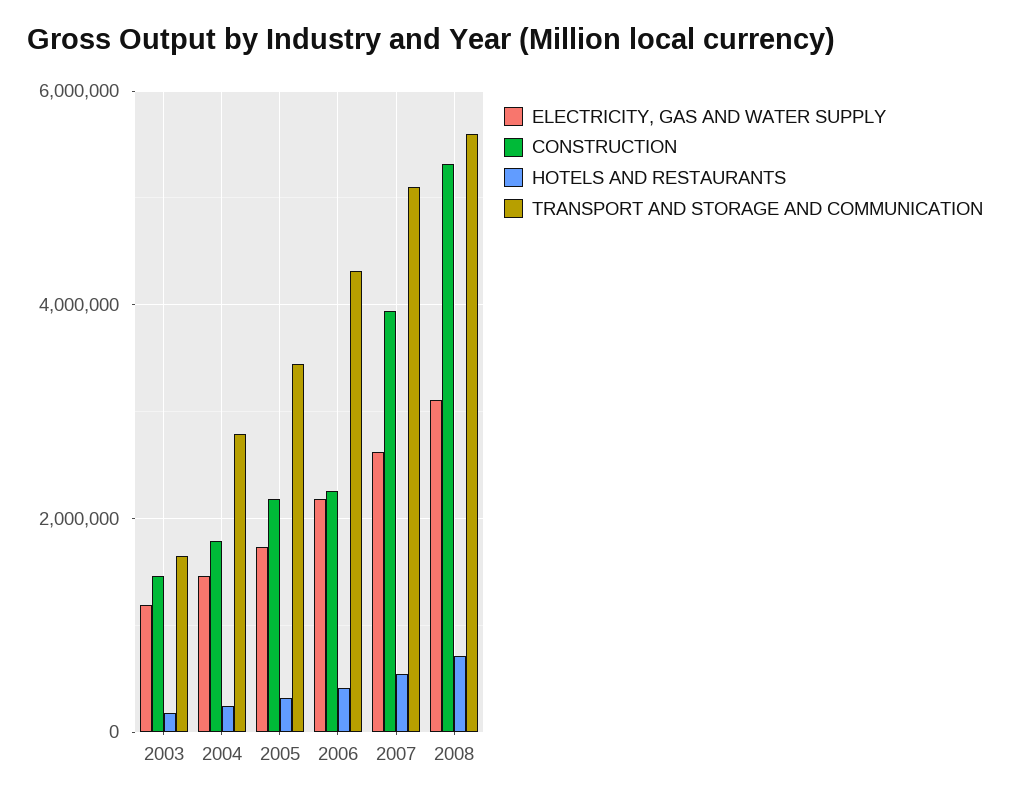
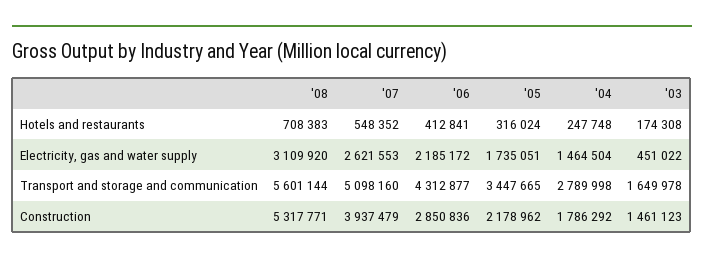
  {
    "ELECTRICITY, GAS AND WATER SUPPLY": {
-     "2003": 1200000,
+     "2003": 451022,
      "2004": 1464504,
      "2005": 1735051,
      "2006": 2185172,
      "2007": 2621553,
      "2008": 3109920
    },
    "CONSTRUCTION": {
      "2003": 1461123,
      "2004": 1786292,
      "2005": 2178962,
-     "2006": 2200000,
+     "2006": 2850836,
      "2007": 3937479,
      "2008": 5317771
    },
    "HOTELS AND RESTAURANTS": {
      "2003": 174308,
      "2004": 247748,
      "2005": 316024,
      "2006": 412841,
      "2007": 548352,
      "2008": 708383
    },
    "TRANSPORT AND STORAGE AND COMMUNICATION": {
      "2003": 1649978,
      "2004": 2789998,
      "2005": 3447665,
      "2006": 4312877,
      "2007": 5098160,
      "2008": 5601144
    }
  }

